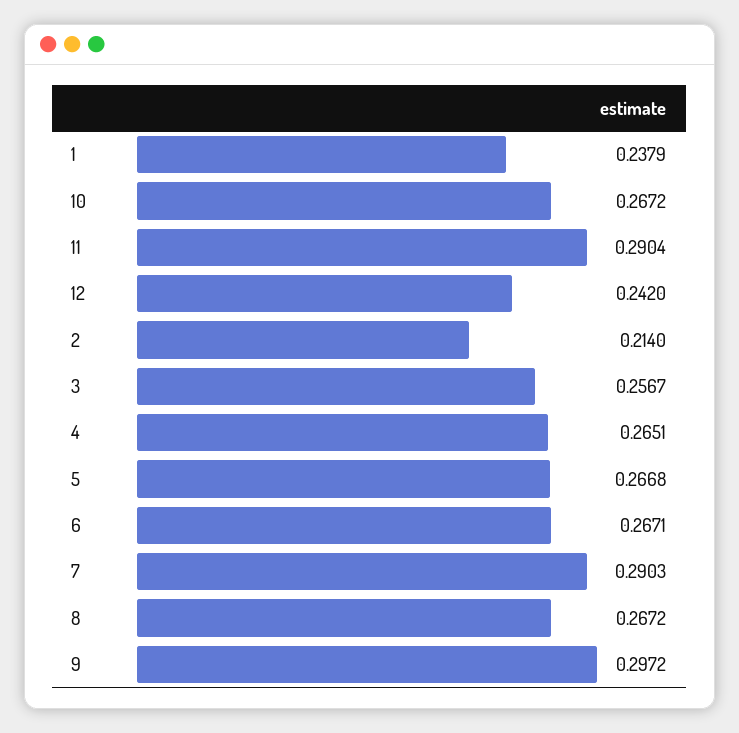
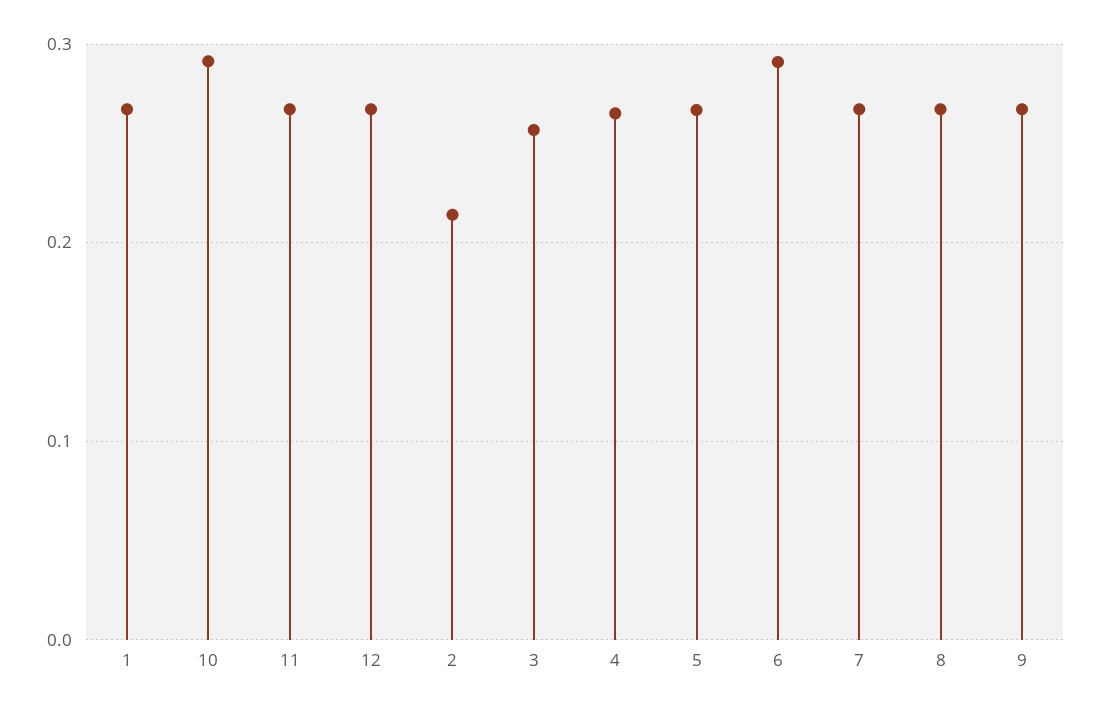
  {
-   "1": 0.2379,
+   "1": 0.27,
-   "10": 0.2672,
+   "10": 0.29,
-   "11": 0.2904,
+   "11": 0.27,
-   "12": 0.242,
+   "12": 0.27,
    "2": 0.214,
    "3": 0.2567,
    "4": 0.2651,
    "5": 0.2668,
-   "6": 0.2671,
+   "6": 0.29,
-   "7": 0.2903,
+   "7": 0.27,
    "8": 0.2672,
-   "9": 0.2972
+   "9": 0.27
  }

